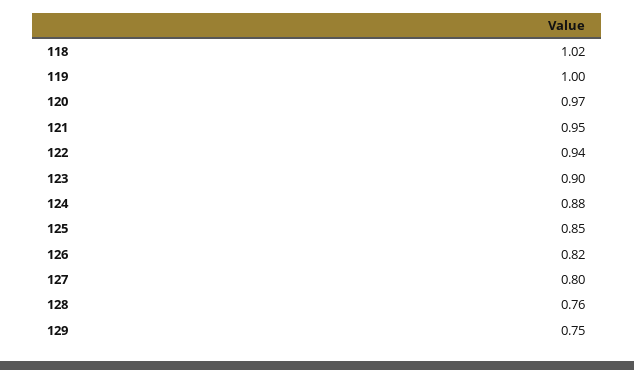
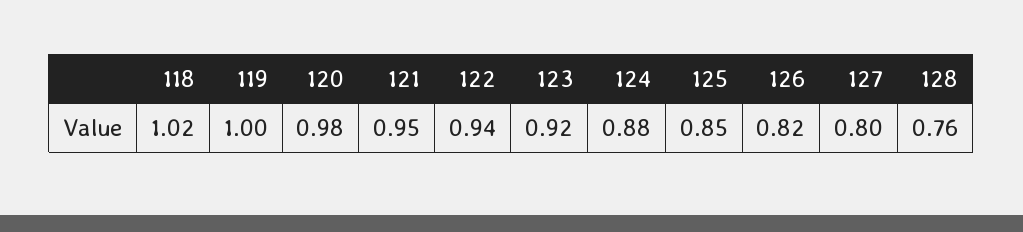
  {
    "118": 1.02,
    "119": 1,
-   "120": 0.97,
+   "120": 0.98,
    "121": 0.95,
    "122": 0.94,
-   "123": 0.9,
+   "123": 0.92,
    "124": 0.88,
    "125": 0.85,
    "126": 0.82,
    "127": 0.8,
-   "128": 0.76,
+   "128": 0.76
-   "129": 0.75
  }

